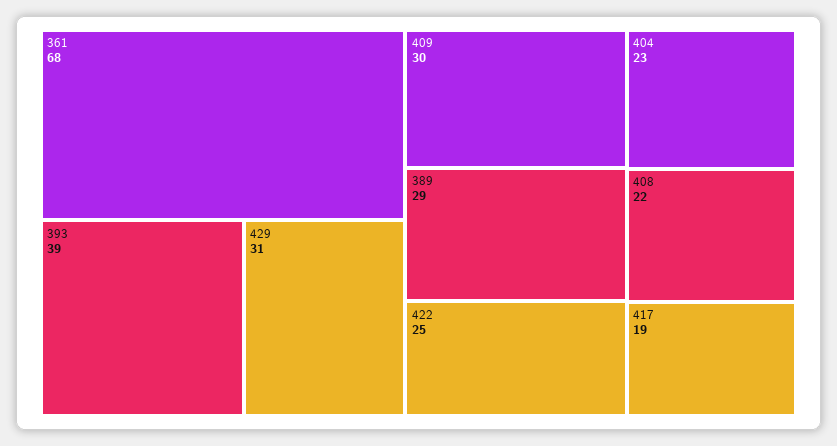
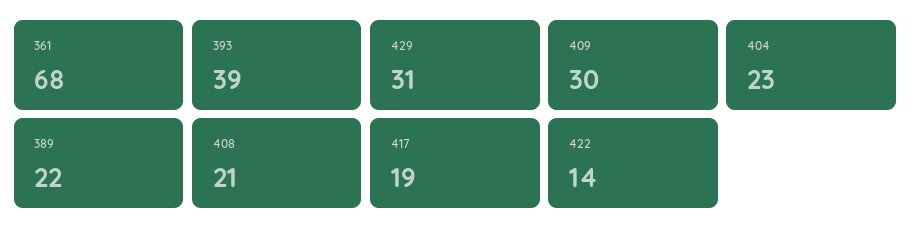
  {
    "361": 68,
    "393": 39,
    "429": 31,
    "409": 30,
-   "389": 29,
+   "389": 22,
-   "422": 25,
+   "422": 14,
    "404": 23,
-   "408": 22,
+   "408": 21,
    "417": 19
  }

